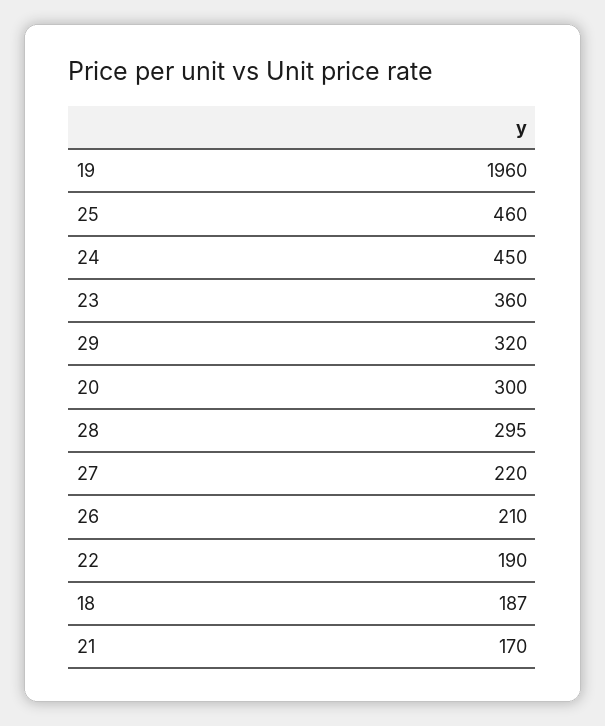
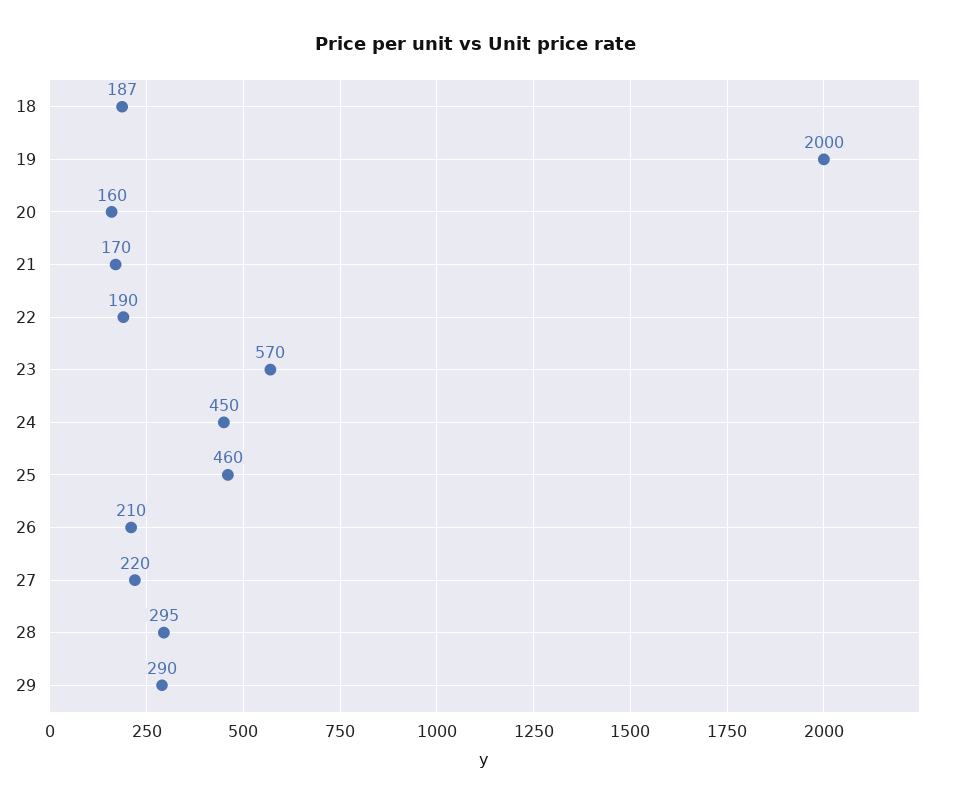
  {
-   "19": 1960,
+   "19": 2000,
    "25": 460,
    "24": 450,
-   "23": 360,
+   "23": 570,
-   "29": 320,
+   "29": 290,
-   "20": 300,
+   "20": 160,
    "28": 295,
    "27": 220,
    "26": 210,
    "22": 190,
    "18": 187,
    "21": 170
  }

